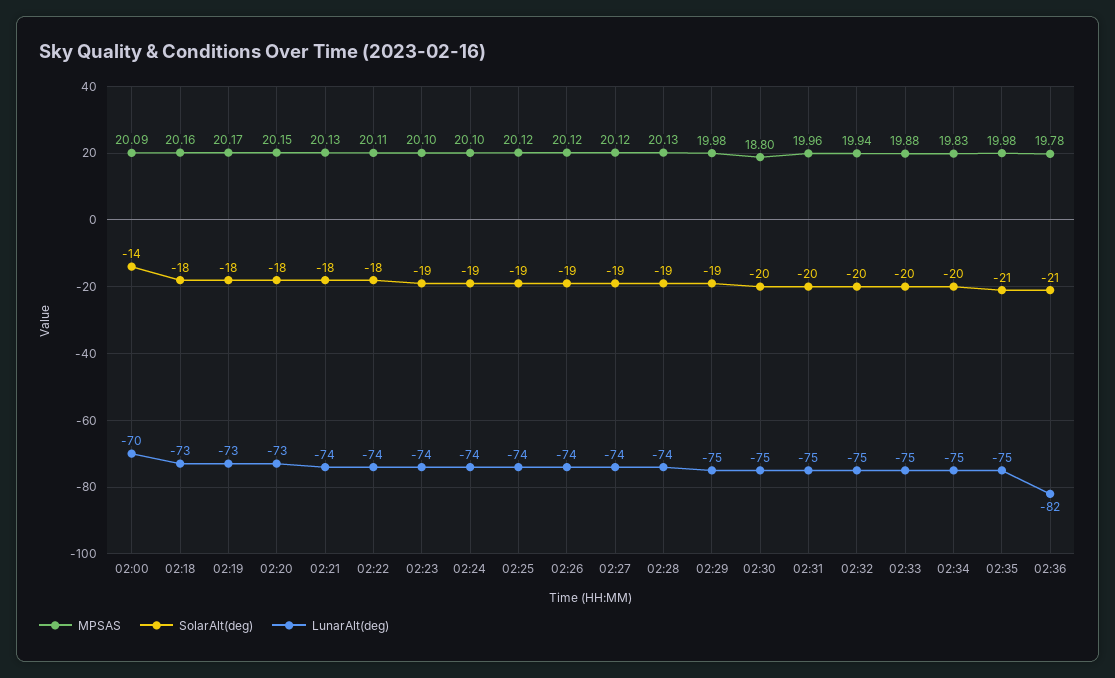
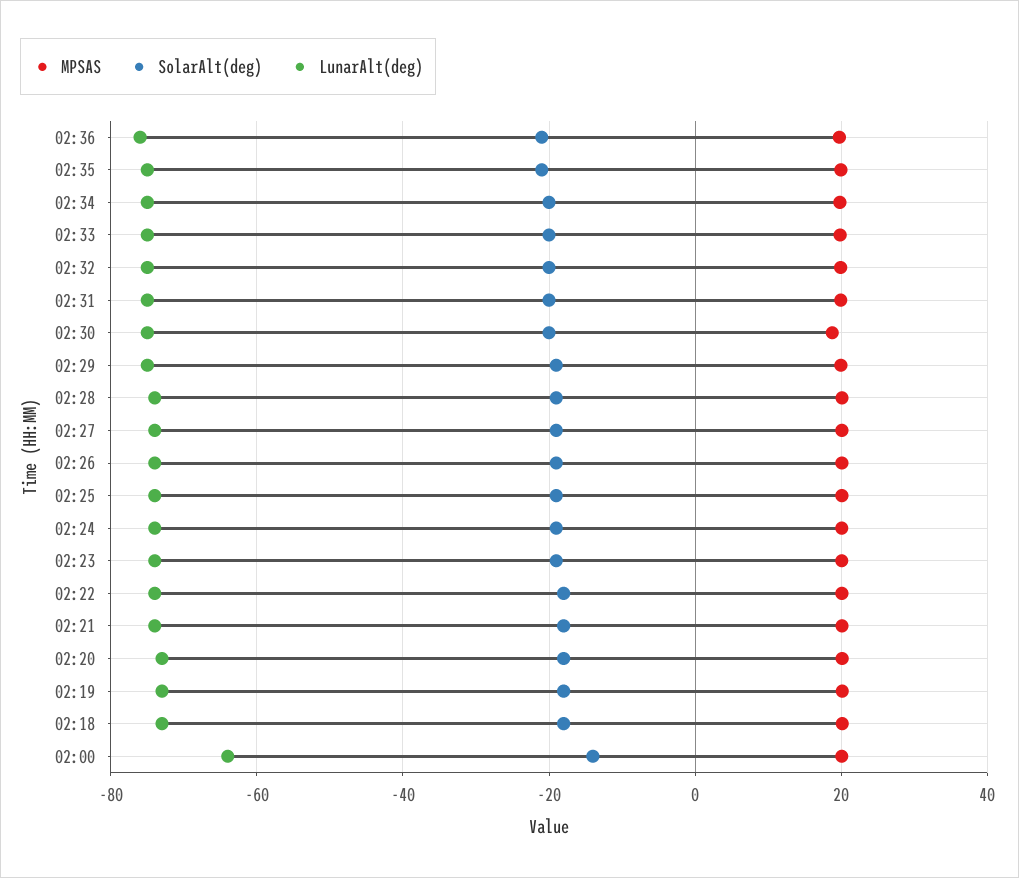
  {
    "MPSAS": {
      "02:00": 20.09,
      "02:18": 20.16,
      "02:19": 20.17,
      "02:20": 20.15,
      "02:21": 20.13,
      "02:22": 20.11,
      "02:23": 20.1,
      "02:24": 20.1,
      "02:25": 20.12,
      "02:26": 20.12,
      "02:27": 20.12,
      "02:28": 20.13,
      "02:29": 19.98,
      "02:30": 18.8,
      "02:31": 19.96,
      "02:32": 19.94,
      "02:33": 19.88,
      "02:34": 19.83,
      "02:35": 19.98,
      "02:36": 19.78
    },
    "SolarAlt(deg)": {
      "02:00": -14,
      "02:18": -18,
      "02:19": -18,
      "02:20": -18,
      "02:21": -18,
      "02:22": -18,
      "02:23": -19,
      "02:24": -19,
      "02:25": -19,
      "02:26": -19,
      "02:27": -19,
      "02:28": -19,
      "02:29": -19,
      "02:30": -20,
      "02:31": -20,
      "02:32": -20,
      "02:33": -20,
      "02:34": -20,
      "02:35": -21,
      "02:36": -21
    },
    "LunarAlt(deg)": {
-     "02:00": -70,
+     "02:00": -64,
      "02:18": -73,
      "02:19": -73,
      "02:20": -73,
      "02:21": -74,
      "02:22": -74,
      "02:23": -74,
      "02:24": -74,
      "02:25": -74,
      "02:26": -74,
      "02:27": -74,
      "02:28": -74,
      "02:29": -75,
      "02:30": -75,
      "02:31": -75,
      "02:32": -75,
      "02:33": -75,
      "02:34": -75,
      "02:35": -75,
-     "02:36": -82
+     "02:36": -76
    }
  }

